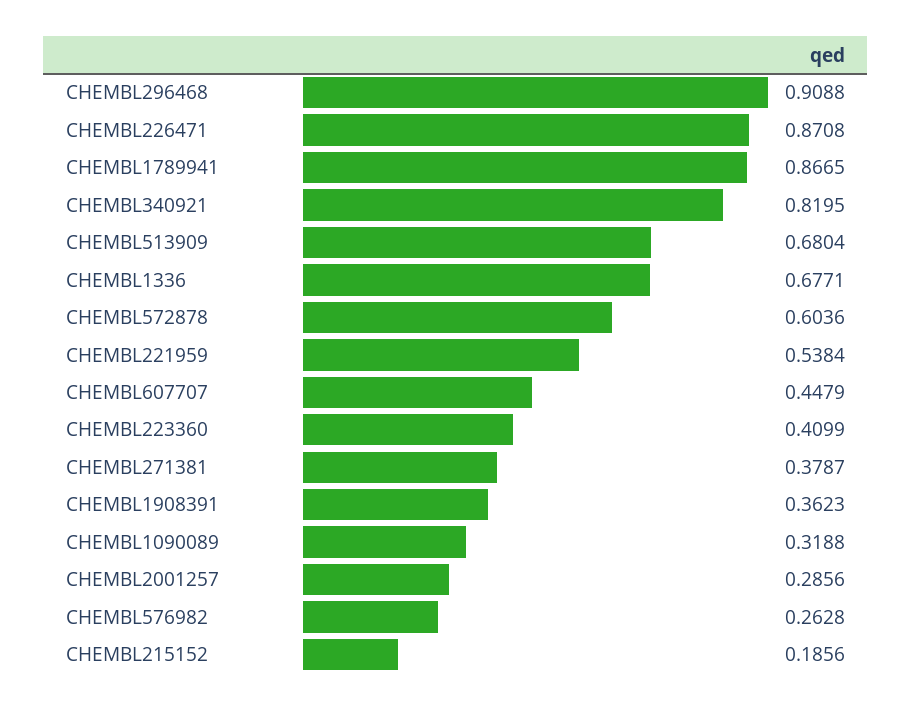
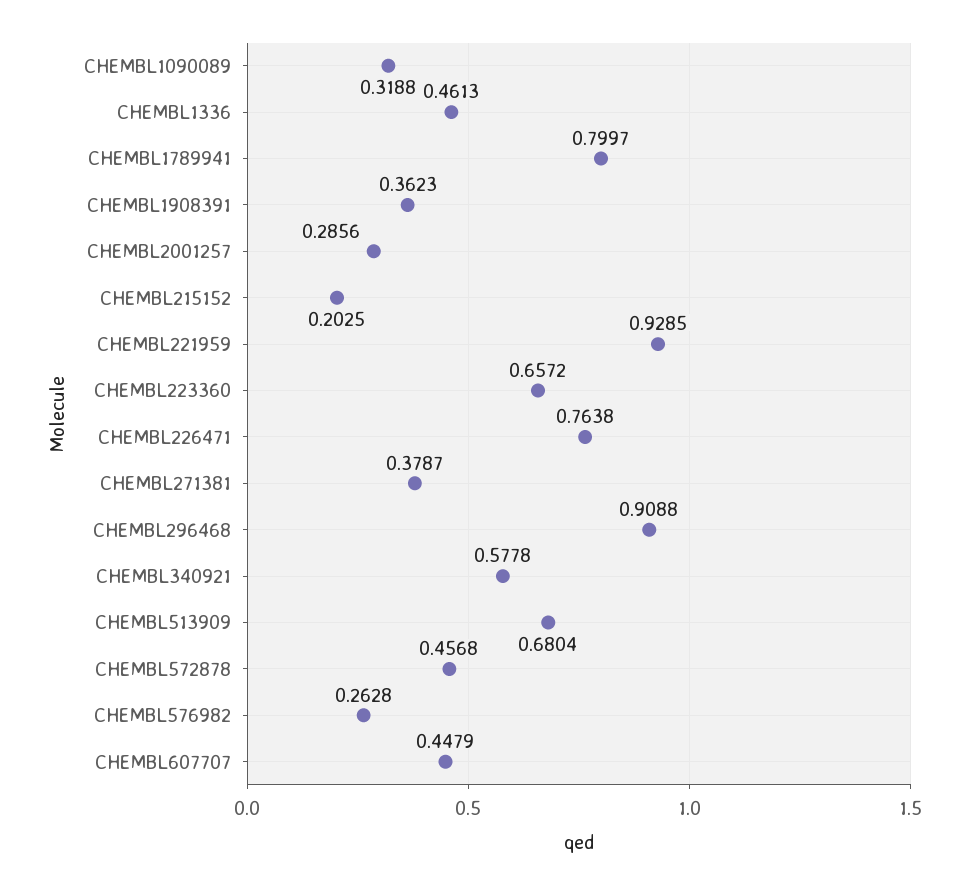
  {
    "CHEMBL296468": 0.9088,
-   "CHEMBL226471": 0.8708,
+   "CHEMBL226471": 0.7638,
-   "CHEMBL1789941": 0.8665,
+   "CHEMBL1789941": 0.7997,
-   "CHEMBL340921": 0.8195,
+   "CHEMBL340921": 0.5778,
    "CHEMBL513909": 0.6804,
-   "CHEMBL1336": 0.6771,
+   "CHEMBL1336": 0.4613,
-   "CHEMBL572878": 0.6036,
+   "CHEMBL572878": 0.4568,
-   "CHEMBL221959": 0.5384,
+   "CHEMBL221959": 0.9285,
    "CHEMBL607707": 0.4479,
-   "CHEMBL223360": 0.4099,
+   "CHEMBL223360": 0.6572,
    "CHEMBL271381": 0.3787,
    "CHEMBL1908391": 0.3623,
    "CHEMBL1090089": 0.3188,
    "CHEMBL2001257": 0.2856,
    "CHEMBL576982": 0.2628,
-   "CHEMBL215152": 0.1856
+   "CHEMBL215152": 0.2025
  }

